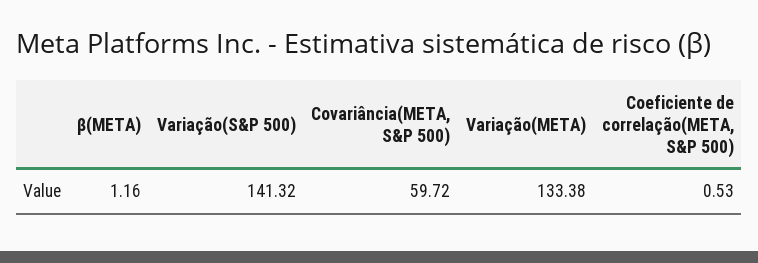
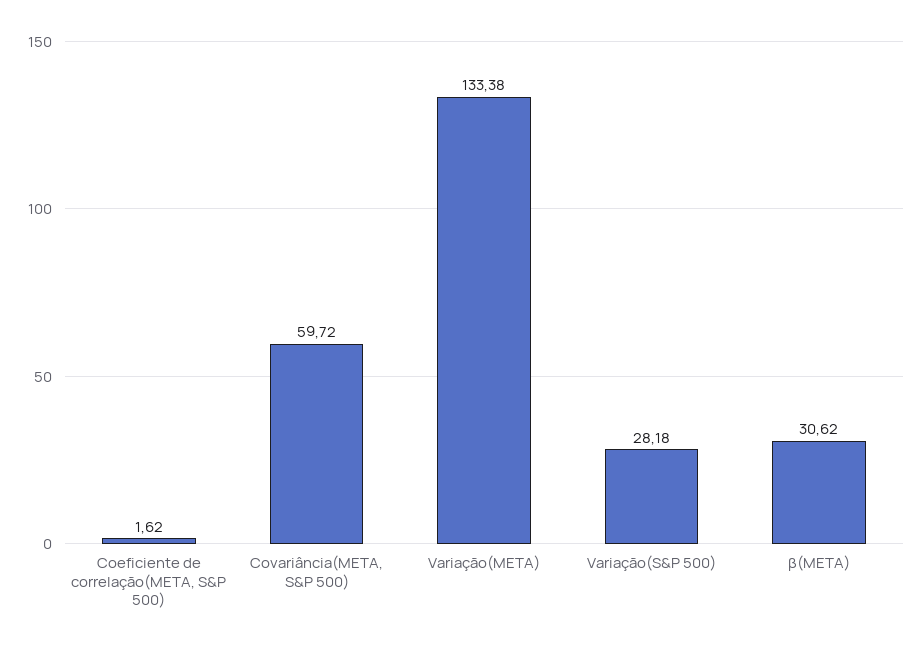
  {
-   "β(META)": 1.16,
+   "β(META)": 30.62,
-   "Variação(S&P 500)": 141.32,
+   "Variação(S&P 500)": 28.18,
    "Covariância(META, S&P 500)": 59.72,
    "Variação(META)": 133.38,
-   "Coeficiente de correlação(META, S&P 500)": 0.53
+   "Coeficiente de correlação(META, S&P 500)": 1.62
  }

